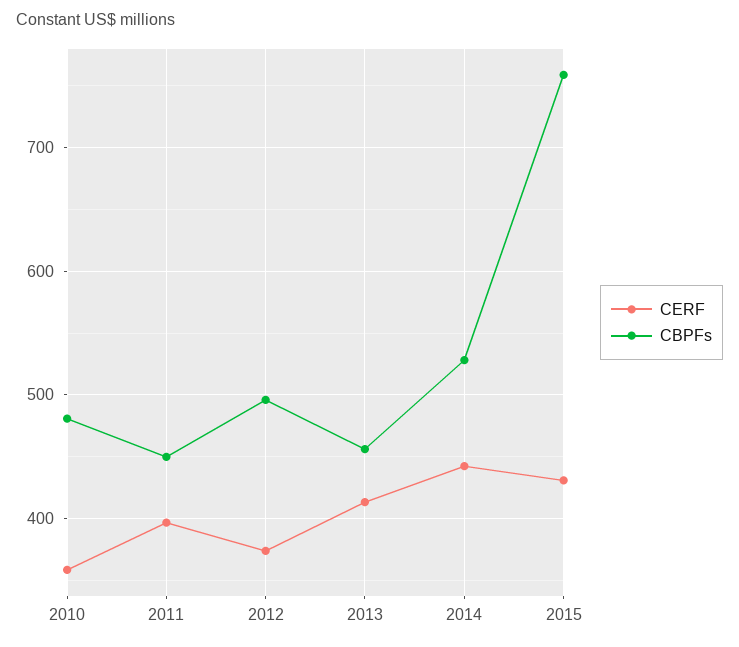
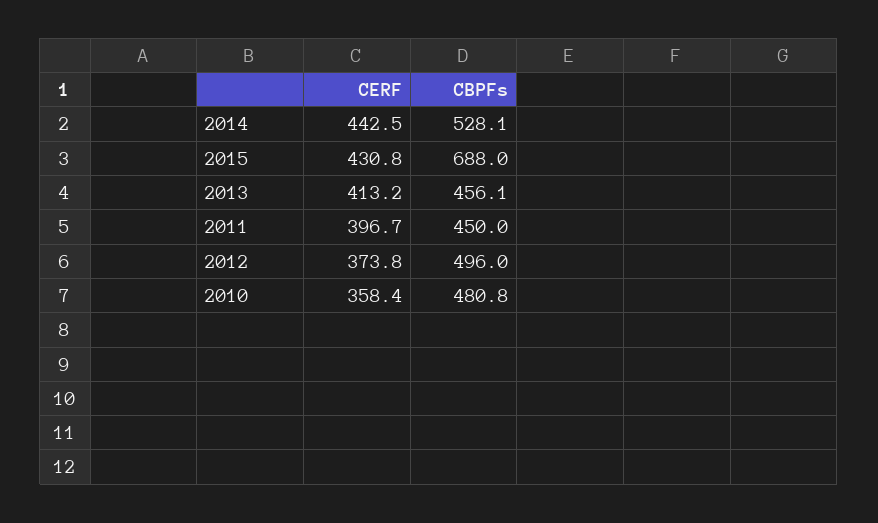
  {
    "CERF": {
      "2010": 358.4,
      "2011": 396.7,
      "2012": 373.8,
      "2013": 413.2,
      "2014": 442.5,
      "2015": 430.8
    },
    "CBPFs": {
      "2010": 480.8,
      "2011": 450,
      "2012": 496,
      "2013": 456.1,
      "2014": 528.1,
-     "2015": 760
+     "2015": 688
    }
  }

